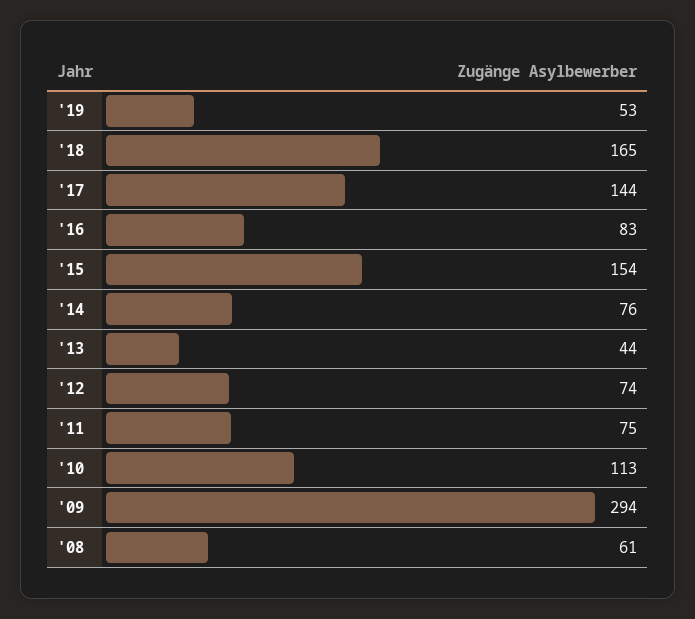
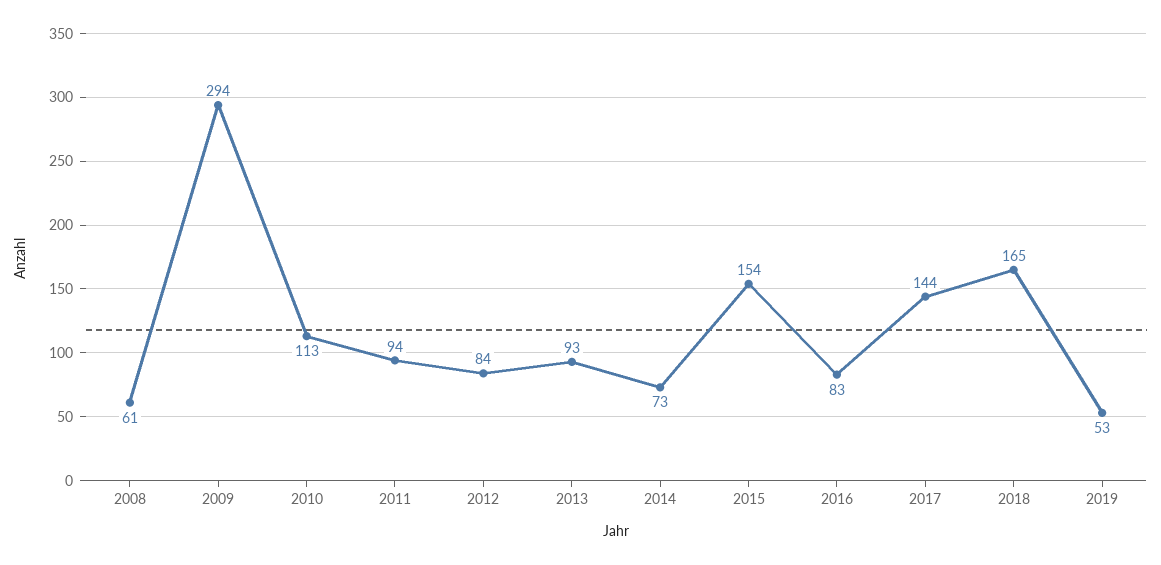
  {
    "'19": 53,
    "'18": 165,
    "'17": 144,
    "'16": 83,
    "'15": 154,
-   "'14": 76,
+   "'14": 73,
-   "'13": 44,
+   "'13": 93,
-   "'12": 74,
+   "'12": 84,
-   "'11": 75,
+   "'11": 94,
    "'10": 113,
    "'09": 294,
    "'08": 61
  }

